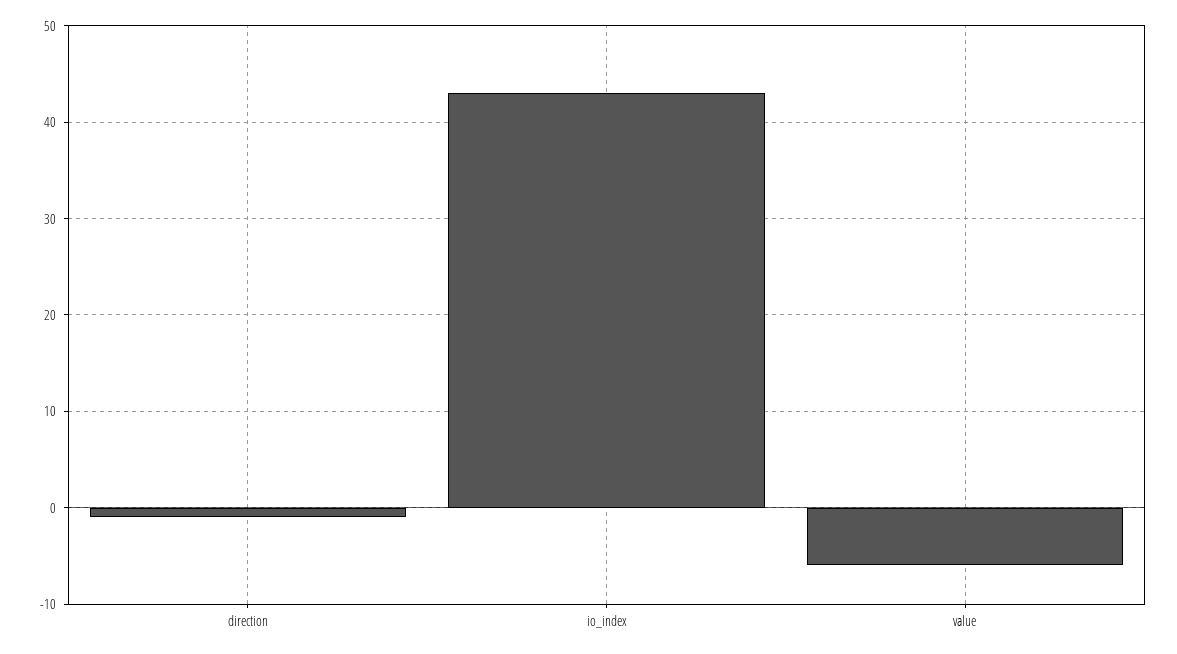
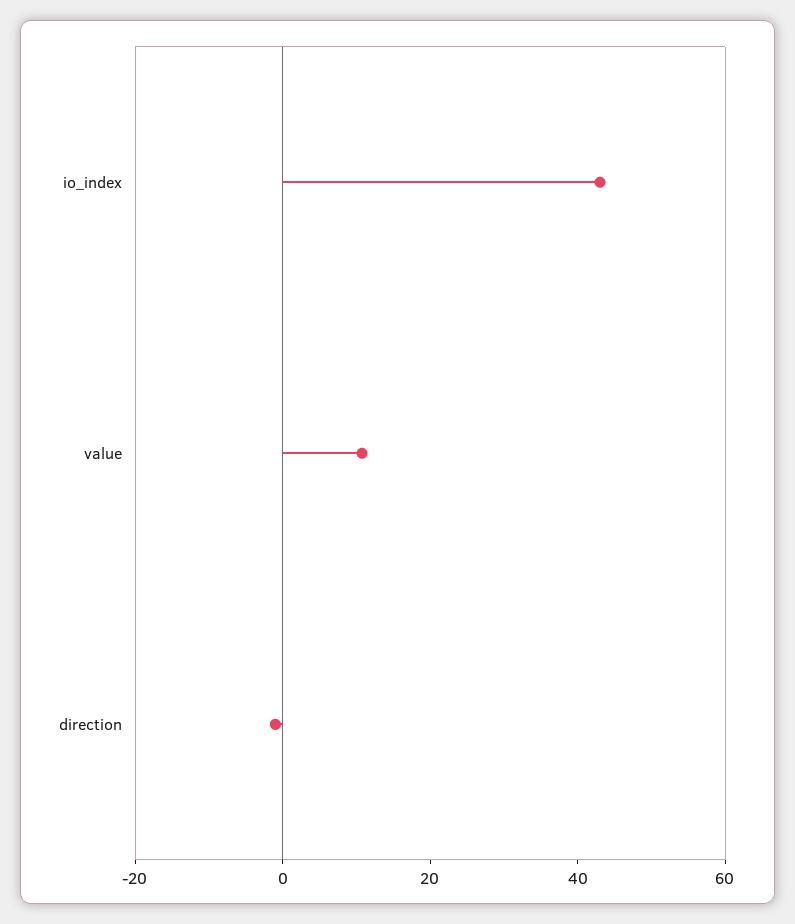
  {
    "direction": -1,
    "io_index": 43,
-   "value": -6
+   "value": 10
  }

